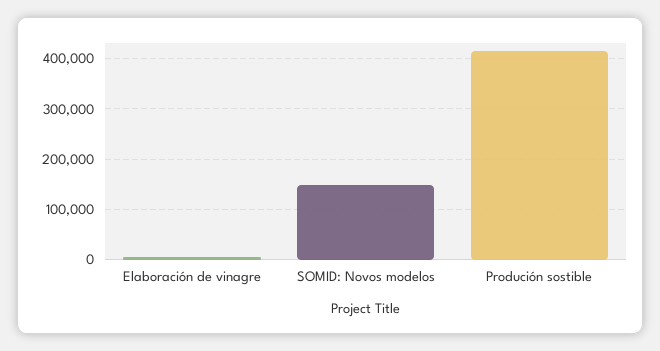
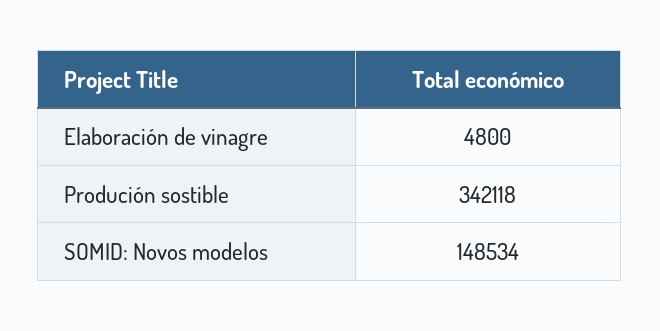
  {
    "Elaboración de vinagre": 4800,
    "SOMID: Novos modelos": 148534,
-   "Produción sostible": 420000
+   "Produción sostible": 342118
  }

